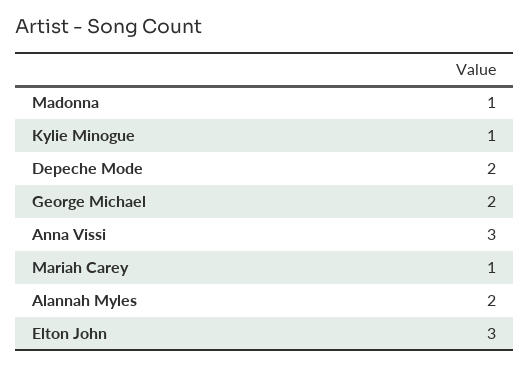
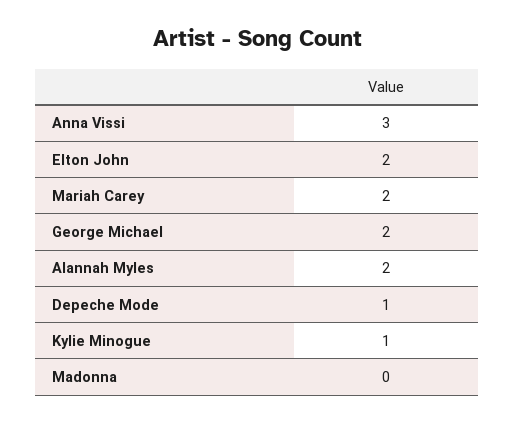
  {
-   "Madonna": 1,
+   "Madonna": 0,
    "Kylie Minogue": 1,
-   "Depeche Mode": 2,
+   "Depeche Mode": 1,
    "George Michael": 2,
    "Anna Vissi": 3,
-   "Mariah Carey": 1,
+   "Mariah Carey": 2,
    "Alannah Myles": 2,
-   "Elton John": 3
+   "Elton John": 2
  }

